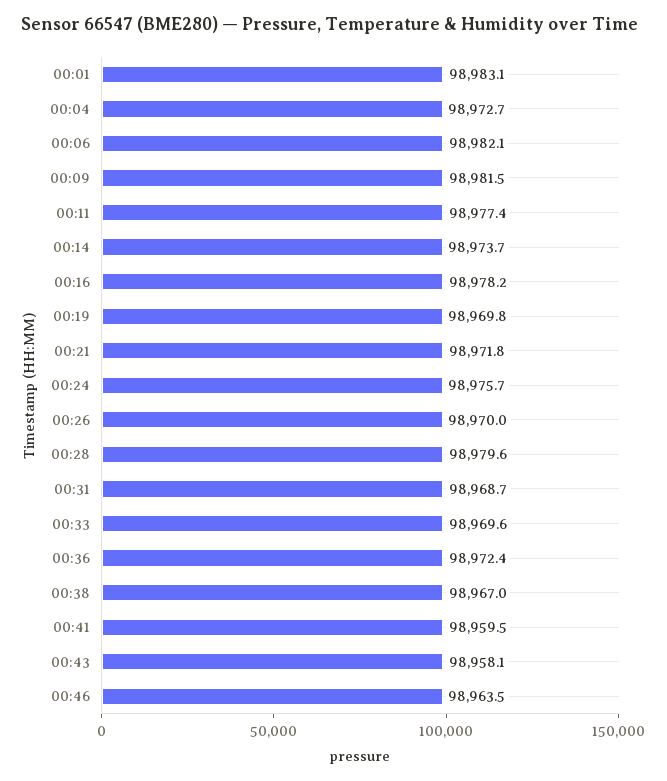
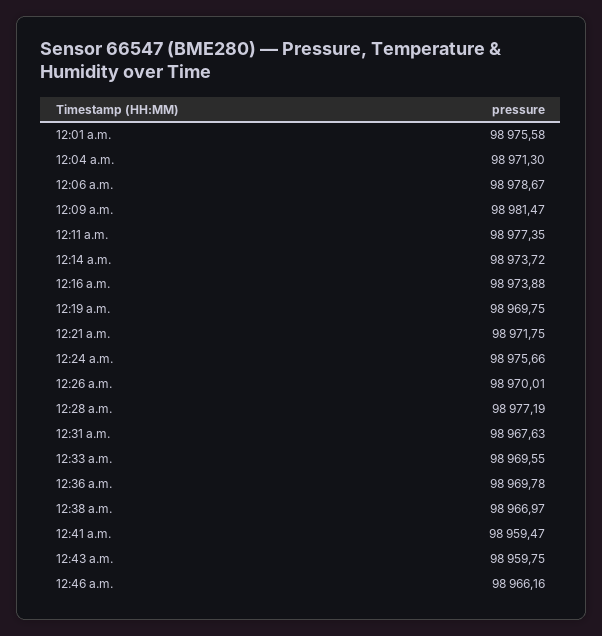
  {
-   "00:01": 98983.1,
+   "00:01": 98975.58,
-   "00:04": 98972.7,
+   "00:04": 98971.3,
-   "00:06": 98982.1,
+   "00:06": 98978.67,
    "00:09": 98981.47,
    "00:11": 98977.35,
    "00:14": 98973.72,
-   "00:16": 98978.2,
+   "00:16": 98973.88,
    "00:19": 98969.75,
    "00:21": 98971.75,
    "00:24": 98975.66,
    "00:26": 98970.01,
-   "00:28": 98979.6,
+   "00:28": 98977.19,
-   "00:31": 98968.7,
+   "00:31": 98967.63,
    "00:33": 98969.55,
-   "00:36": 98972.4,
+   "00:36": 98969.78,
    "00:38": 98966.97,
    "00:41": 98959.47,
-   "00:43": 98958.1,
+   "00:43": 98959.75,
-   "00:46": 98963.5
+   "00:46": 98966.16
  }

